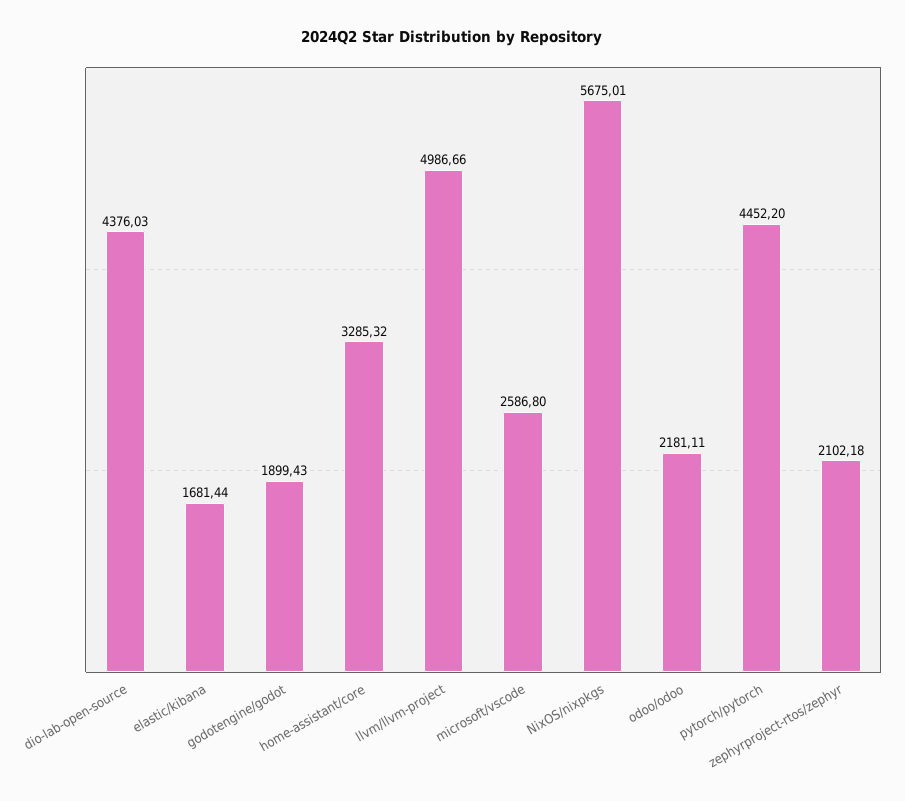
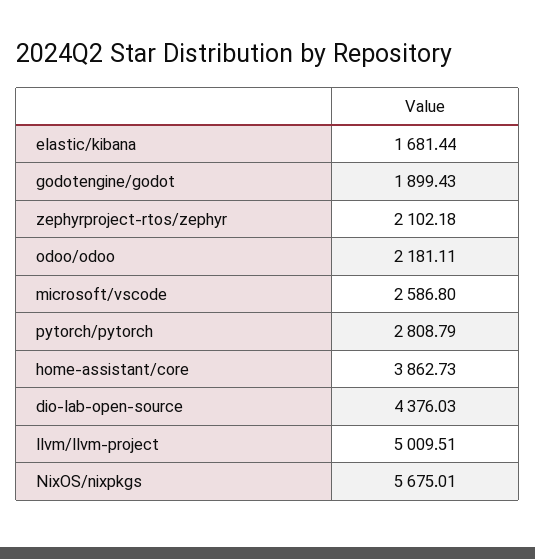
  {
    "dio-lab-open-source": 4376.03,
    "elastic/kibana": 1681.44,
    "godotengine/godot": 1899.43,
-   "home-assistant/core": 3285.32,
+   "home-assistant/core": 3862.73,
-   "llvm/llvm-project": 4986.66,
+   "llvm/llvm-project": 5009.51,
    "microsoft/vscode": 2586.8,
    "NixOS/nixpkgs": 5675.01,
    "odoo/odoo": 2181.11,
-   "pytorch/pytorch": 4452.2,
+   "pytorch/pytorch": 2808.79,
    "zephyrproject-rtos/zephyr": 2102.18
  }

